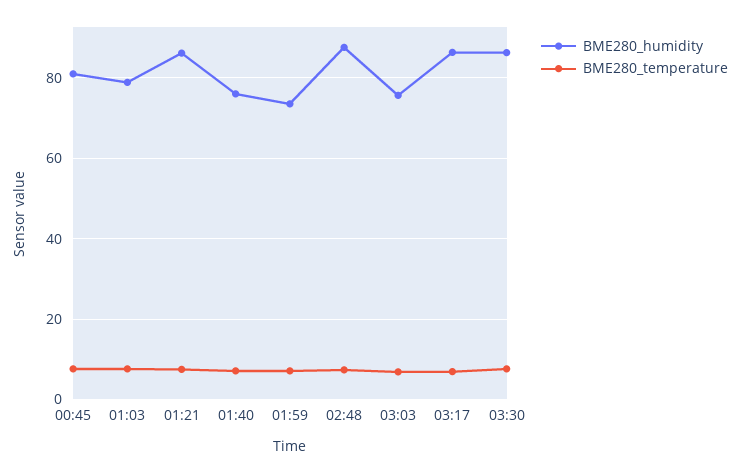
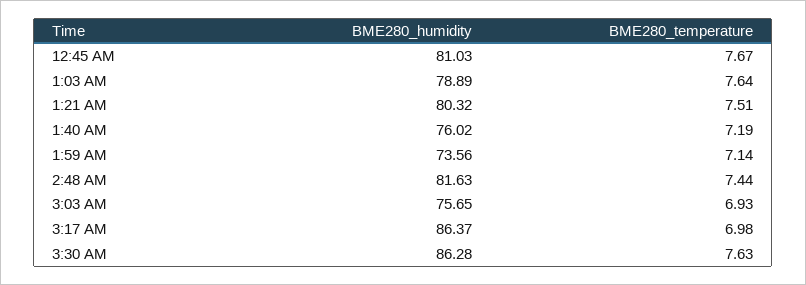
  {
    "BME280_humidity": {
      "00:45": 81.03,
      "01:03": 78.89,
-     "01:21": 86,
+     "01:21": 80.32,
      "01:40": 76.02,
      "01:59": 73.56,
-     "02:48": 88,
+     "02:48": 81.63,
      "03:03": 75.65,
      "03:17": 86.37,
      "03:30": 86.28
    },
    "BME280_temperature": {
      "00:45": 7.67,
      "01:03": 7.64,
      "01:21": 7.51,
      "01:40": 7.19,
      "01:59": 7.14,
      "02:48": 7.44,
      "03:03": 6.93,
      "03:17": 6.98,
      "03:30": 7.63
    }
  }

